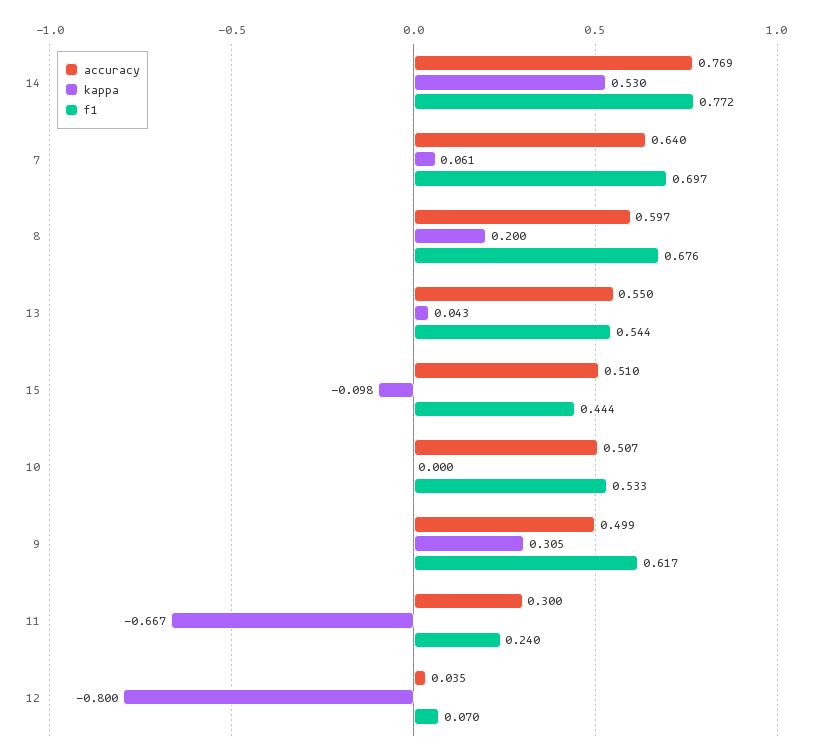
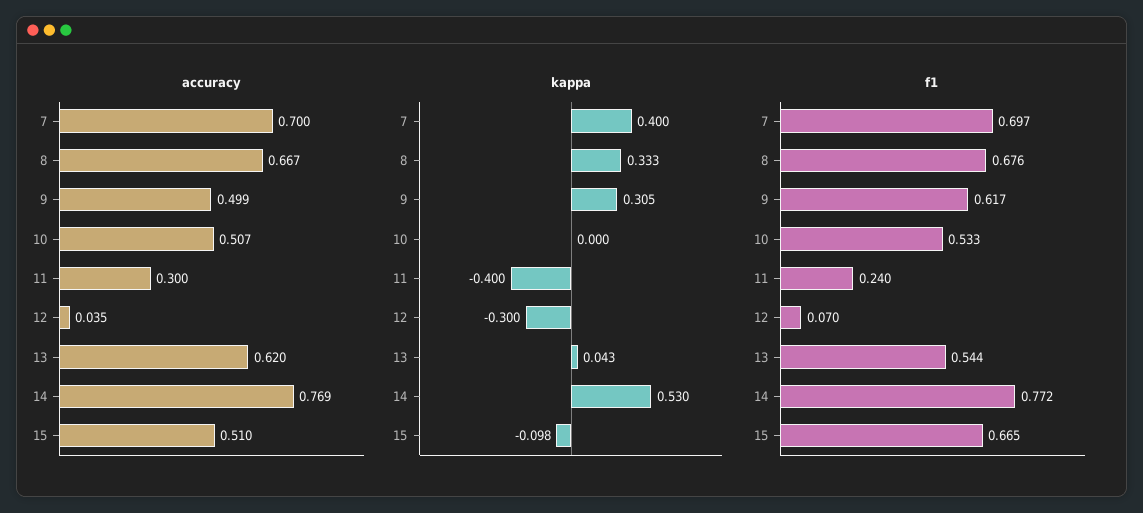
  {
    "accuracy": {
      "14": 0.769,
-     "7": 0.64,
+     "7": 0.7,
-     "8": 0.597,
+     "8": 0.667,
-     "13": 0.55,
+     "13": 0.62,
      "15": 0.51,
      "10": 0.507,
      "9": 0.499,
      "11": 0.3,
      "12": 0.035
    },
    "kappa": {
      "14": 0.53,
-     "7": 0.061,
+     "7": 0.4,
-     "8": 0.2,
+     "8": 0.333,
      "13": 0.043,
      "15": -0.098,
      "10": 0,
      "9": 0.305,
-     "11": -0.667,
+     "11": -0.4,
-     "12": -0.8
+     "12": -0.3
    },
    "f1": {
      "14": 0.772,
      "7": 0.697,
      "8": 0.676,
      "13": 0.544,
-     "15": 0.444,
+     "15": 0.665,
      "10": 0.533,
      "9": 0.617,
      "11": 0.24,
      "12": 0.07
    }
  }

